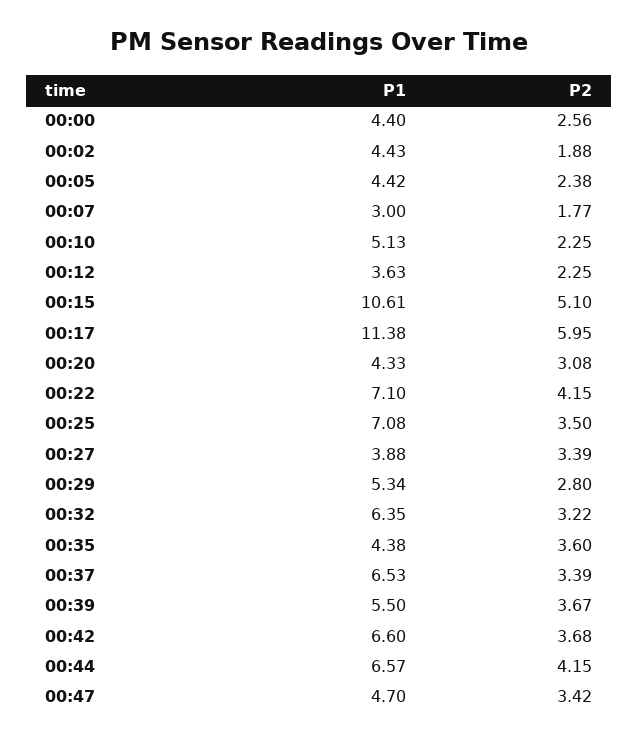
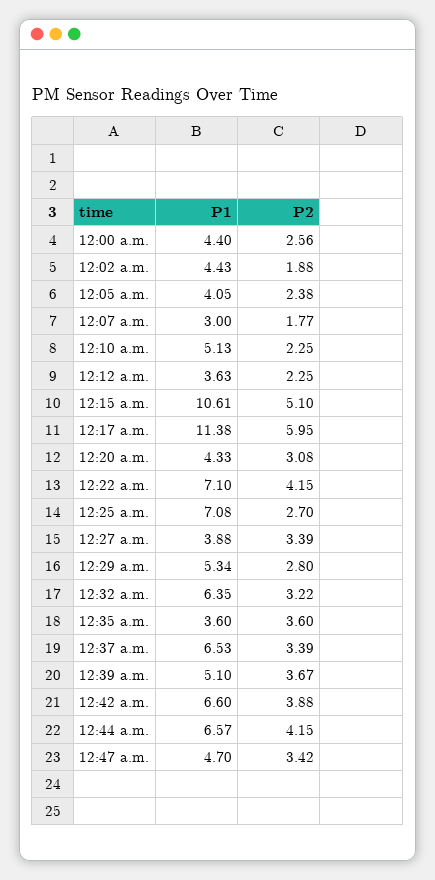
  {
    "P1": {
      "00:00": 4.4,
      "00:02": 4.43,
-     "00:05": 4.42,
+     "00:05": 4.05,
      "00:07": 3,
      "00:10": 5.13,
      "00:12": 3.63,
      "00:15": 10.61,
      "00:17": 11.38,
      "00:20": 4.33,
      "00:22": 7.1,
      "00:25": 7.08,
      "00:27": 3.88,
      "00:29": 5.34,
      "00:32": 6.35,
-     "00:35": 4.38,
+     "00:35": 3.6,
      "00:37": 6.53,
-     "00:39": 5.5,
+     "00:39": 5.1,
      "00:42": 6.6,
      "00:44": 6.57,
      "00:47": 4.7
    },
    "P2": {
      "00:00": 2.56,
      "00:02": 1.88,
      "00:05": 2.38,
      "00:07": 1.77,
      "00:10": 2.25,
      "00:12": 2.25,
      "00:15": 5.1,
      "00:17": 5.95,
      "00:20": 3.08,
      "00:22": 4.15,
-     "00:25": 3.5,
+     "00:25": 2.7,
      "00:27": 3.39,
      "00:29": 2.8,
      "00:32": 3.22,
      "00:35": 3.6,
      "00:37": 3.39,
      "00:39": 3.67,
-     "00:42": 3.68,
+     "00:42": 3.88,
      "00:44": 4.15,
      "00:47": 3.42
    }
  }

